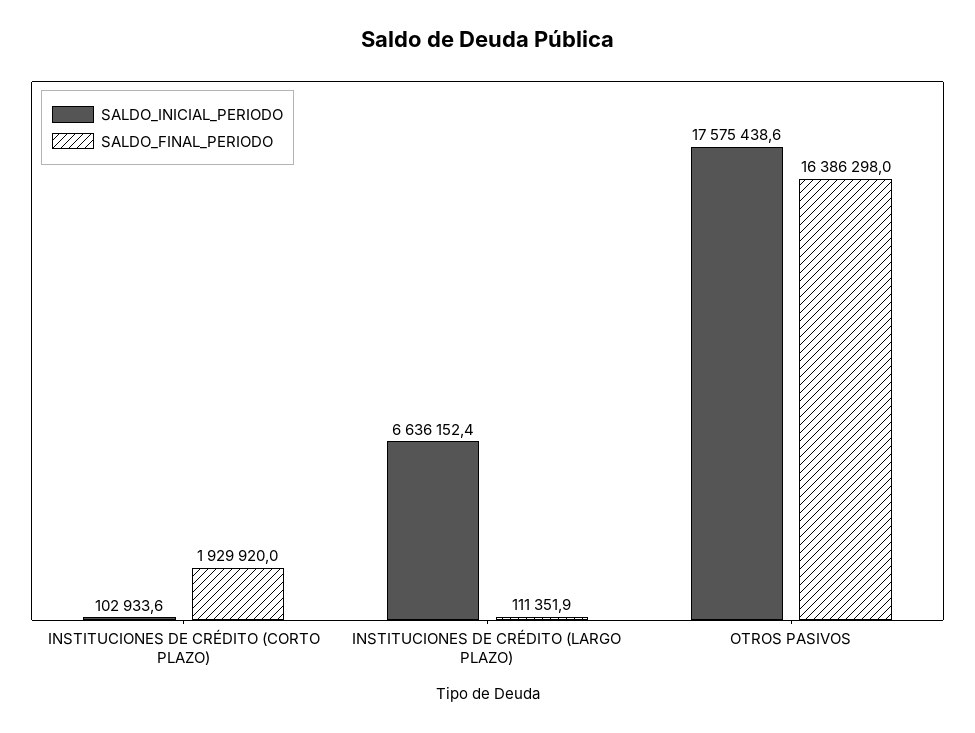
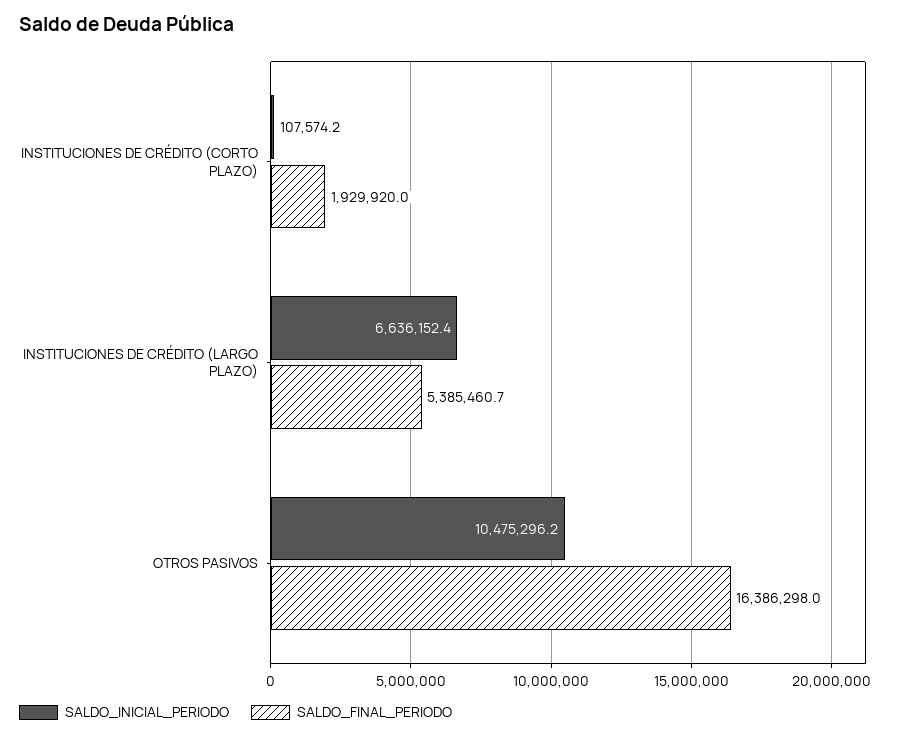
  {
    "SALDO_INICIAL_PERIODO": {
-     "INSTITUCIONES DE CRÉDITO (CORTO PLAZO)": 102933.6,
+     "INSTITUCIONES DE CRÉDITO (CORTO PLAZO)": 107574.2,
      "INSTITUCIONES DE CRÉDITO (LARGO PLAZO)": 6636152.4,
-     "OTROS PASIVOS": 17575438.6
+     "OTROS PASIVOS": 10475296.2
    },
    "SALDO_FINAL_PERIODO": {
      "INSTITUCIONES DE CRÉDITO (CORTO PLAZO)": 1929920,
-     "INSTITUCIONES DE CRÉDITO (LARGO PLAZO)": 111351.9,
+     "INSTITUCIONES DE CRÉDITO (LARGO PLAZO)": 5385460.7,
      "OTROS PASIVOS": 16386298
    }
  }

